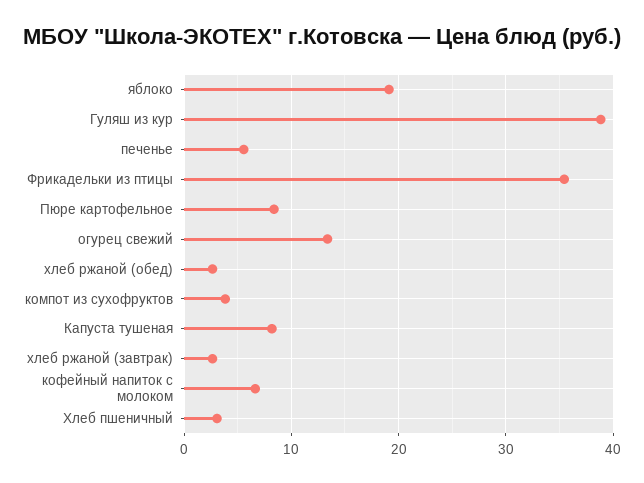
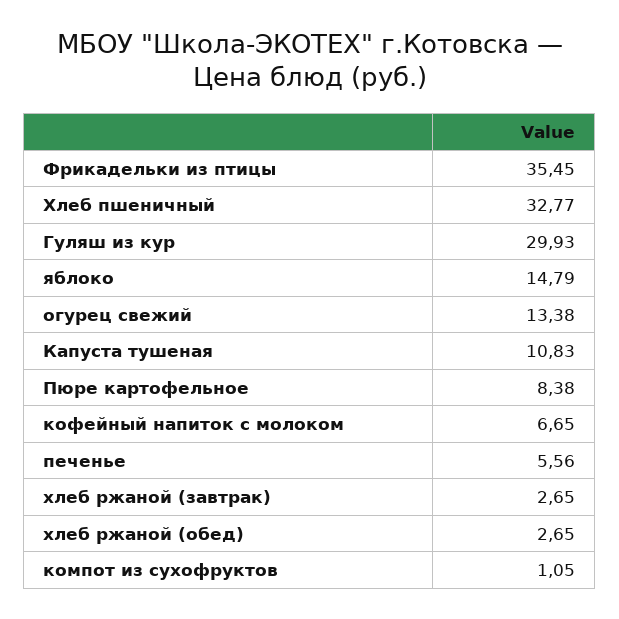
  {
-   "яблоко": 19,
+   "яблоко": 14.79,
-   "Гуляш из кур": 39,
+   "Гуляш из кур": 29.93,
    "печенье": 5.56,
    "Фрикадельки из птицы": 35.45,
    "Пюре картофельное": 8.38,
    "огурец свежий": 13.38,
    "хлеб ржаной (обед)": 2.65,
-   "компот из сухофруктов": 4,
+   "компот из сухофруктов": 1.05,
-   "Капуста тушеная": 8,
+   "Капуста тушеная": 10.83,
    "хлеб ржаной (завтрак)": 2.65,
    "кофейный напиток с молоком": 6.65,
-   "Хлеб пшеничный": 3
+   "Хлеб пшеничный": 32.77
  }

